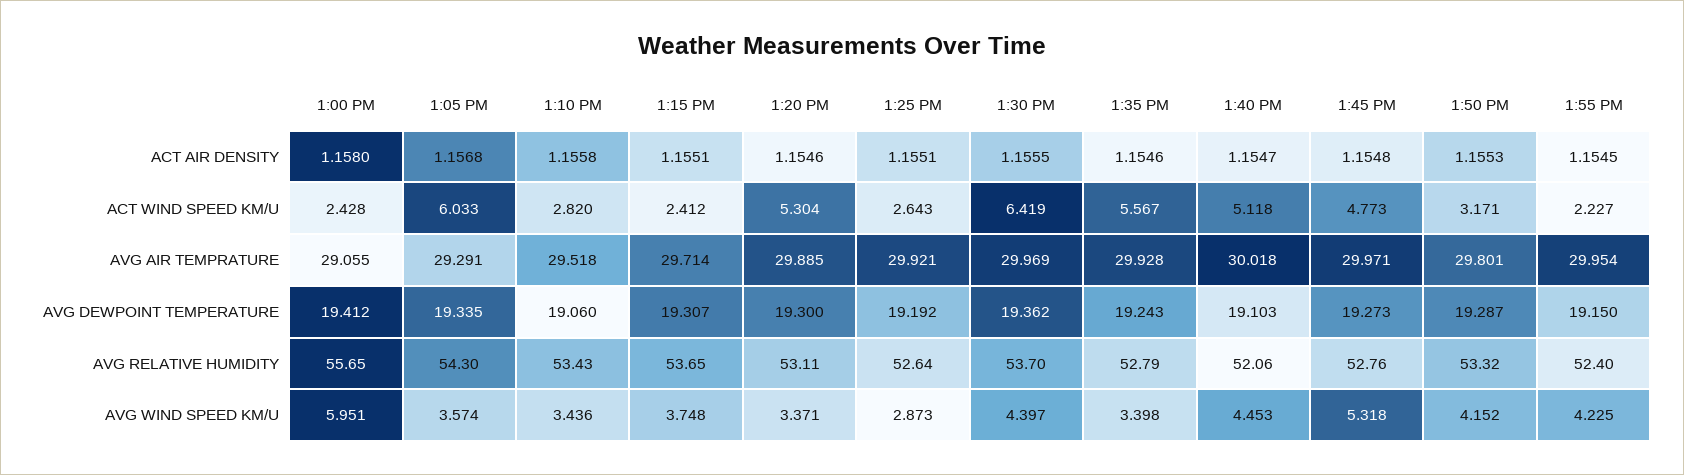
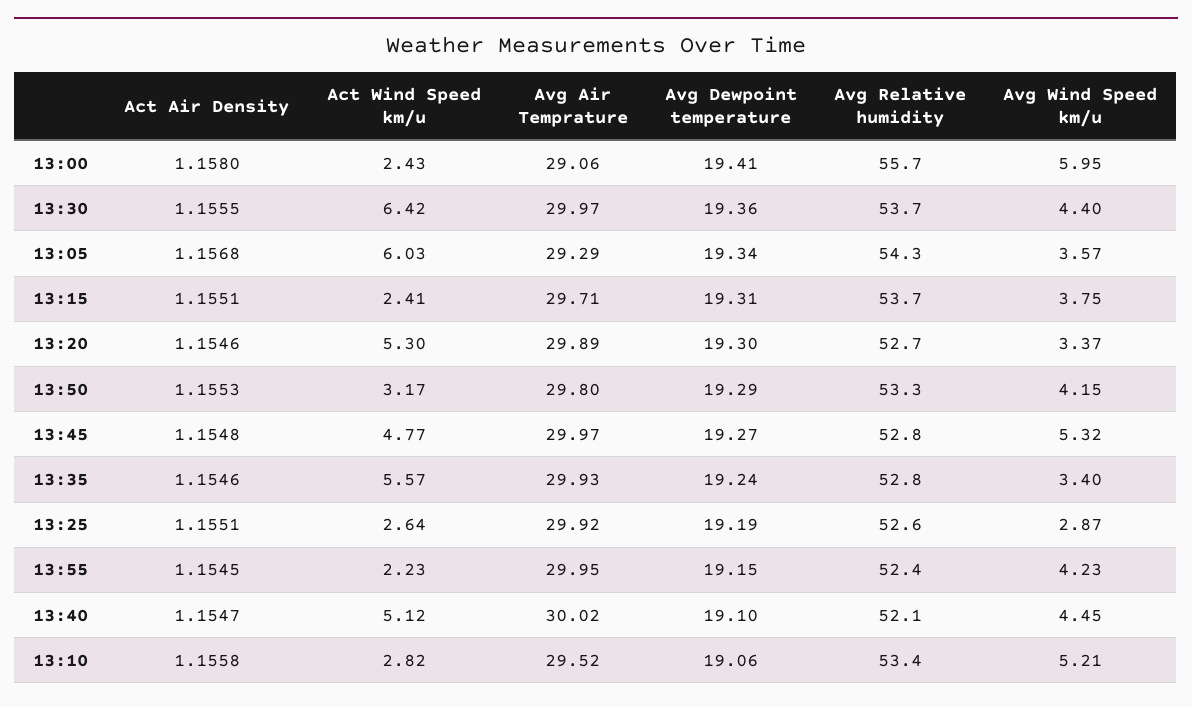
  {
    "1:00 PM": {
      "ACT AIR DENSITY": 1.158,
      "ACT WIND SPEED KM/U": 2.428,
      "AVG AIR TEMPRATURE": 29.055,
      "AVG DEWPOINT TEMPERATURE": 19.412,
      "AVG RELATIVE HUMIDITY": 55.65,
      "AVG WIND SPEED KM/U": 5.951
    },
    "1:05 PM": {
      "ACT AIR DENSITY": 1.1568,
      "ACT WIND SPEED KM/U": 6.033,
      "AVG AIR TEMPRATURE": 29.291,
      "AVG DEWPOINT TEMPERATURE": 19.335,
      "AVG RELATIVE HUMIDITY": 54.3,
      "AVG WIND SPEED KM/U": 3.574
    },
    "1:10 PM": {
      "ACT AIR DENSITY": 1.1558,
      "ACT WIND SPEED KM/U": 2.82,
      "AVG AIR TEMPRATURE": 29.518,
      "AVG DEWPOINT TEMPERATURE": 19.06,
      "AVG RELATIVE HUMIDITY": 53.43,
-     "AVG WIND SPEED KM/U": 3.436
+     "AVG WIND SPEED KM/U": 5.21
    },
    "1:15 PM": {
      "ACT AIR DENSITY": 1.1551,
      "ACT WIND SPEED KM/U": 2.412,
      "AVG AIR TEMPRATURE": 29.714,
      "AVG DEWPOINT TEMPERATURE": 19.307,
      "AVG RELATIVE HUMIDITY": 53.65,
      "AVG WIND SPEED KM/U": 3.748
    },
    "1:20 PM": {
      "ACT AIR DENSITY": 1.1546,
      "ACT WIND SPEED KM/U": 5.304,
      "AVG AIR TEMPRATURE": 29.885,
      "AVG DEWPOINT TEMPERATURE": 19.3,
-     "AVG RELATIVE HUMIDITY": 53.11,
+     "AVG RELATIVE HUMIDITY": 52.7,
      "AVG WIND SPEED KM/U": 3.371
    },
    "1:25 PM": {
      "ACT AIR DENSITY": 1.1551,
      "ACT WIND SPEED KM/U": 2.643,
      "AVG AIR TEMPRATURE": 29.921,
      "AVG DEWPOINT TEMPERATURE": 19.192,
      "AVG RELATIVE HUMIDITY": 52.64,
      "AVG WIND SPEED KM/U": 2.873
    },
    "1:30 PM": {
      "ACT AIR DENSITY": 1.1555,
      "ACT WIND SPEED KM/U": 6.419,
      "AVG AIR TEMPRATURE": 29.969,
      "AVG DEWPOINT TEMPERATURE": 19.362,
      "AVG RELATIVE HUMIDITY": 53.7,
      "AVG WIND SPEED KM/U": 4.397
    },
    "1:35 PM": {
      "ACT AIR DENSITY": 1.1546,
      "ACT WIND SPEED KM/U": 5.567,
      "AVG AIR TEMPRATURE": 29.928,
      "AVG DEWPOINT TEMPERATURE": 19.243,
      "AVG RELATIVE HUMIDITY": 52.79,
      "AVG WIND SPEED KM/U": 3.398
    },
    "1:40 PM": {
      "ACT AIR DENSITY": 1.1547,
      "ACT WIND SPEED KM/U": 5.118,
      "AVG AIR TEMPRATURE": 30.018,
      "AVG DEWPOINT TEMPERATURE": 19.103,
      "AVG RELATIVE HUMIDITY": 52.06,
      "AVG WIND SPEED KM/U": 4.453
    },
    "1:45 PM": {
      "ACT AIR DENSITY": 1.1548,
      "ACT WIND SPEED KM/U": 4.773,
      "AVG AIR TEMPRATURE": 29.971,
      "AVG DEWPOINT TEMPERATURE": 19.273,
      "AVG RELATIVE HUMIDITY": 52.76,
      "AVG WIND SPEED KM/U": 5.318
    },
    "1:50 PM": {
      "ACT AIR DENSITY": 1.1553,
      "ACT WIND SPEED KM/U": 3.171,
      "AVG AIR TEMPRATURE": 29.801,
      "AVG DEWPOINT TEMPERATURE": 19.287,
      "AVG RELATIVE HUMIDITY": 53.32,
      "AVG WIND SPEED KM/U": 4.152
    },
    "1:55 PM": {
      "ACT AIR DENSITY": 1.1545,
      "ACT WIND SPEED KM/U": 2.227,
      "AVG AIR TEMPRATURE": 29.954,
      "AVG DEWPOINT TEMPERATURE": 19.15,
      "AVG RELATIVE HUMIDITY": 52.4,
      "AVG WIND SPEED KM/U": 4.225
    }
  }

